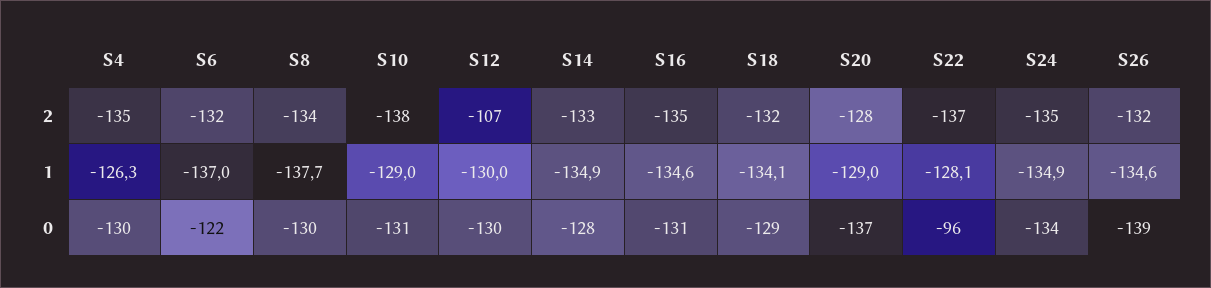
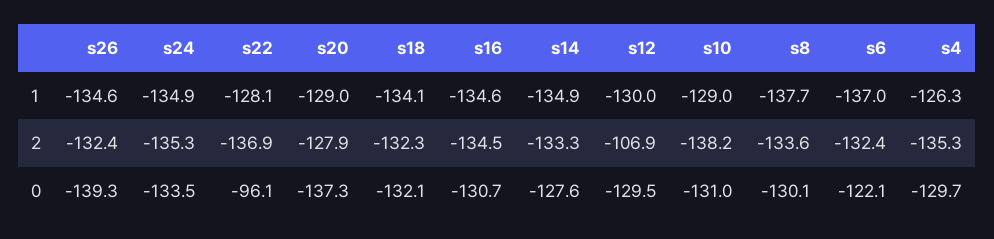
  {
    "S4": {
      "2": -135.3,
      "1": -126.3,
      "0": -129.7
    },
    "S6": {
      "2": -132.4,
      "1": -137,
      "0": -122.1
    },
    "S8": {
      "2": -133.6,
      "1": -137.7,
      "0": -130.1
    },
    "S10": {
      "2": -138.2,
      "1": -129,
      "0": -131
    },
    "S12": {
      "2": -106.9,
      "1": -130,
      "0": -129.5
    },
    "S14": {
      "2": -133.3,
      "1": -134.9,
      "0": -127.6
    },
    "S16": {
      "2": -134.5,
      "1": -134.6,
      "0": -130.7
    },
    "S18": {
      "2": -132.3,
      "1": -134.1,
-     "0": -129
+     "0": -132.1
    },
    "S20": {
      "2": -127.9,
      "1": -129,
      "0": -137.3
    },
    "S22": {
      "2": -136.9,
      "1": -128.1,
      "0": -96.1
    },
    "S24": {
      "2": -135.3,
      "1": -134.9,
      "0": -133.5
    },
    "S26": {
      "2": -132.4,
      "1": -134.6,
      "0": -139.3
    }
  }

